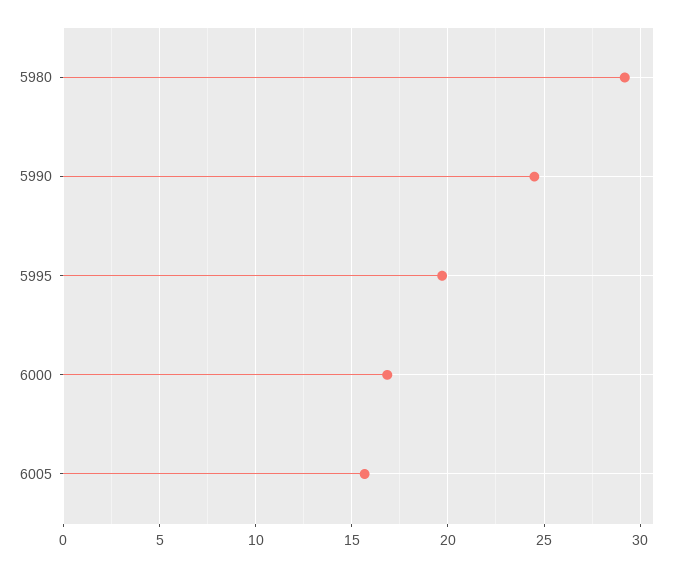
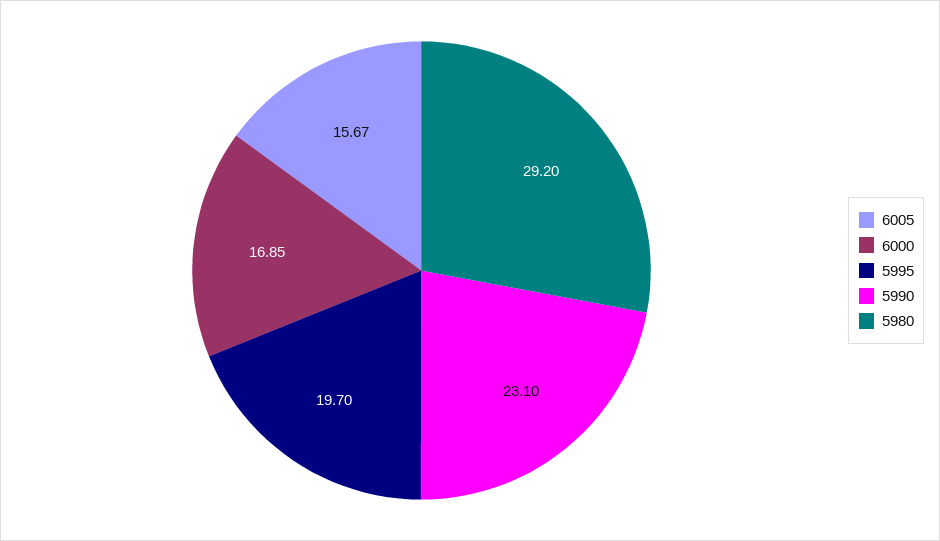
  {
    "5980": 29.2,
-   "5990": 24.5,
+   "5990": 23.1,
    "5995": 19.7,
    "6000": 16.85,
    "6005": 15.67
  }

